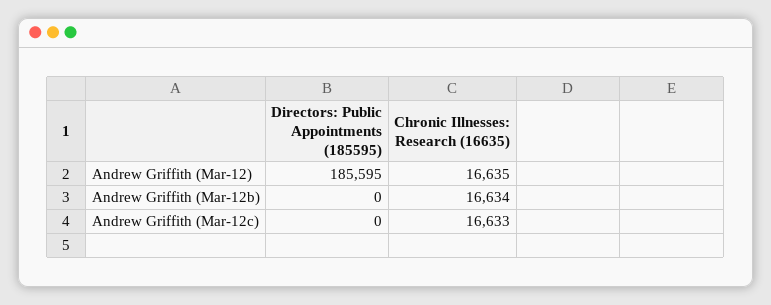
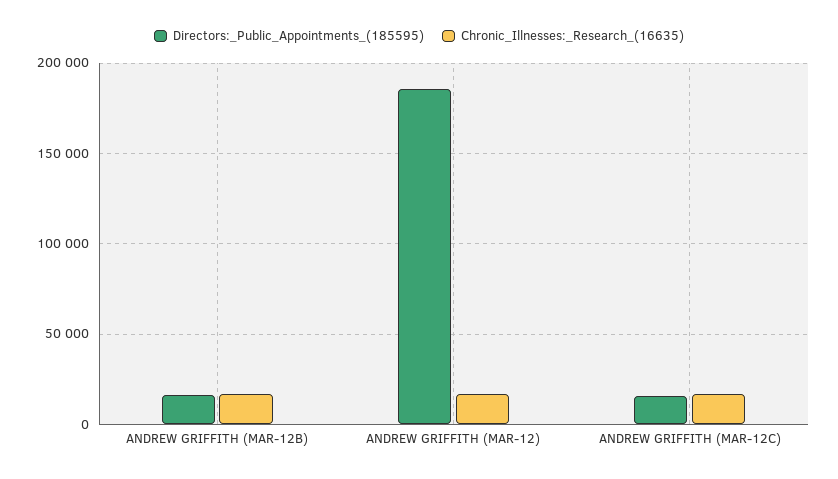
  {
    "Directors: Public Appointments (185595)": {
      "Andrew Griffith (Mar-12)": 185595,
-     "Andrew Griffith (Mar-12b)": 0,
+     "Andrew Griffith (Mar-12b)": 15000,
-     "Andrew Griffith (Mar-12c)": 0
+     "Andrew Griffith (Mar-12c)": 15000
    },
    "Chronic Illnesses: Research (16635)": {
      "Andrew Griffith (Mar-12)": 16635,
      "Andrew Griffith (Mar-12b)": 16634,
      "Andrew Griffith (Mar-12c)": 16633
    }
  }

